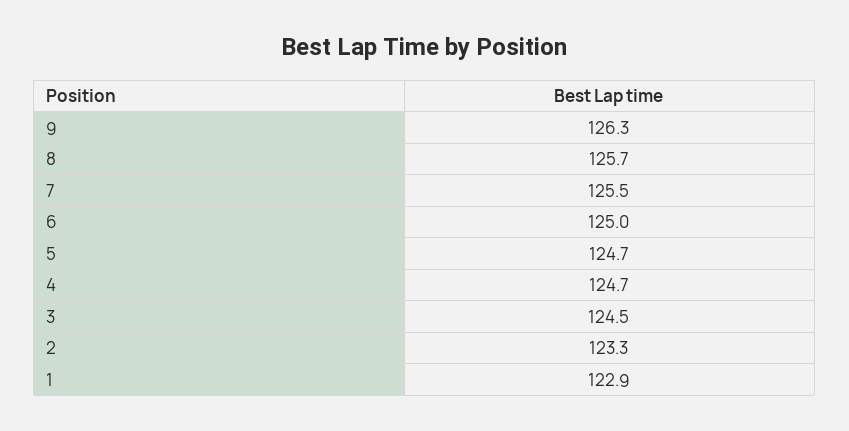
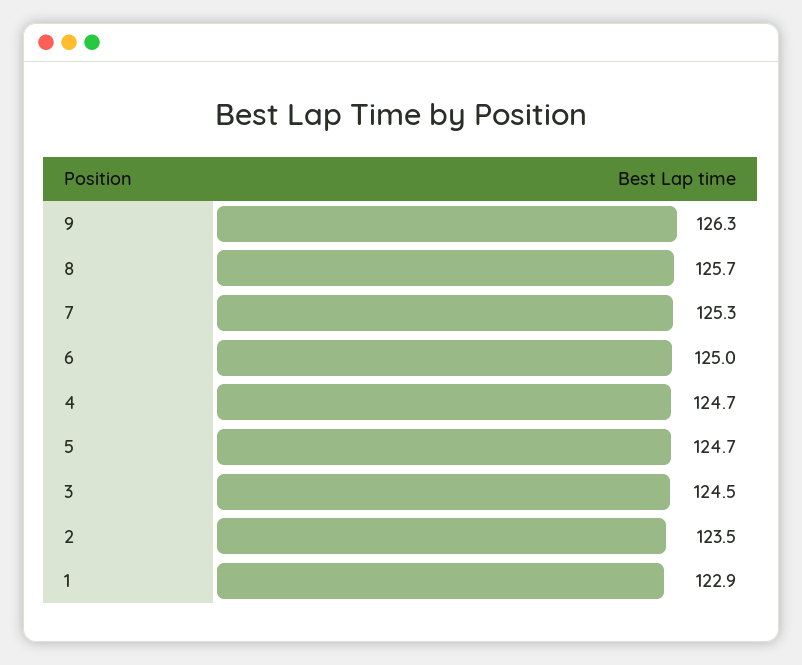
  {
    "9": 126.3,
    "8": 125.7,
-   "7": 125.5,
+   "7": 125.3,
    "6": 125,
    "5": 124.7,
    "4": 124.7,
    "3": 124.5,
-   "2": 123.3,
+   "2": 123.5,
    "1": 122.9
  }

